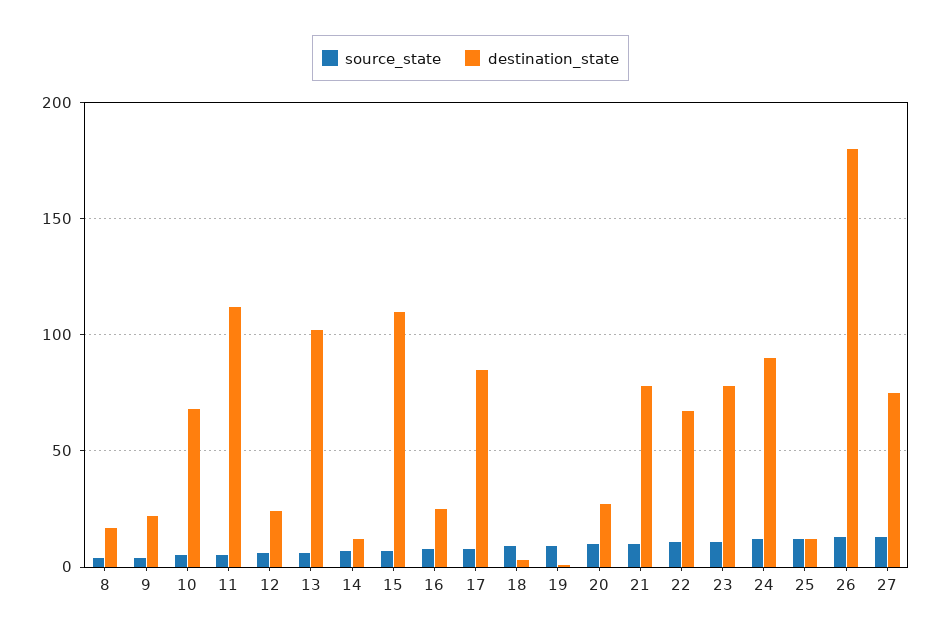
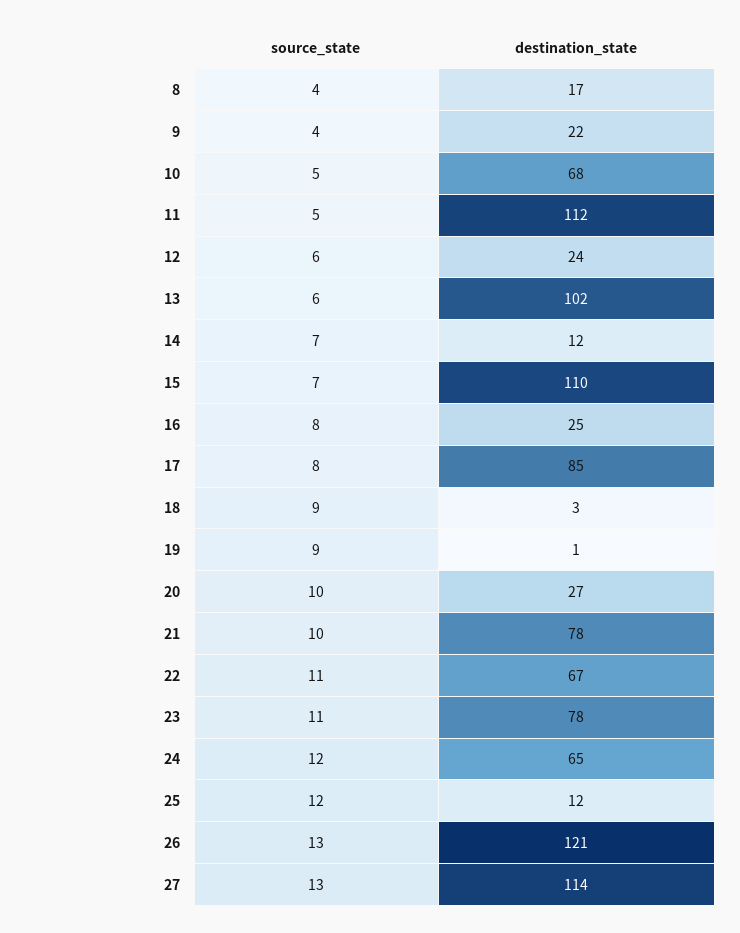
  {
    "source_state": {
      "8": 4,
      "9": 4,
      "10": 5,
      "11": 5,
      "12": 6,
      "13": 6,
      "14": 7,
      "15": 7,
      "16": 8,
      "17": 8,
      "18": 9,
      "19": 9,
      "20": 10,
      "21": 10,
      "22": 11,
      "23": 11,
      "24": 12,
      "25": 12,
      "26": 13,
      "27": 13
    },
    "destination_state": {
      "8": 17,
      "9": 22,
      "10": 68,
      "11": 112,
      "12": 24,
      "13": 102,
      "14": 12,
      "15": 110,
      "16": 25,
      "17": 85,
      "18": 3,
      "19": 1,
      "20": 27,
      "21": 78,
      "22": 67,
      "23": 78,
-     "24": 90,
+     "24": 65,
      "25": 12,
-     "26": 180,
+     "26": 121,
-     "27": 75
+     "27": 114
    }
  }

